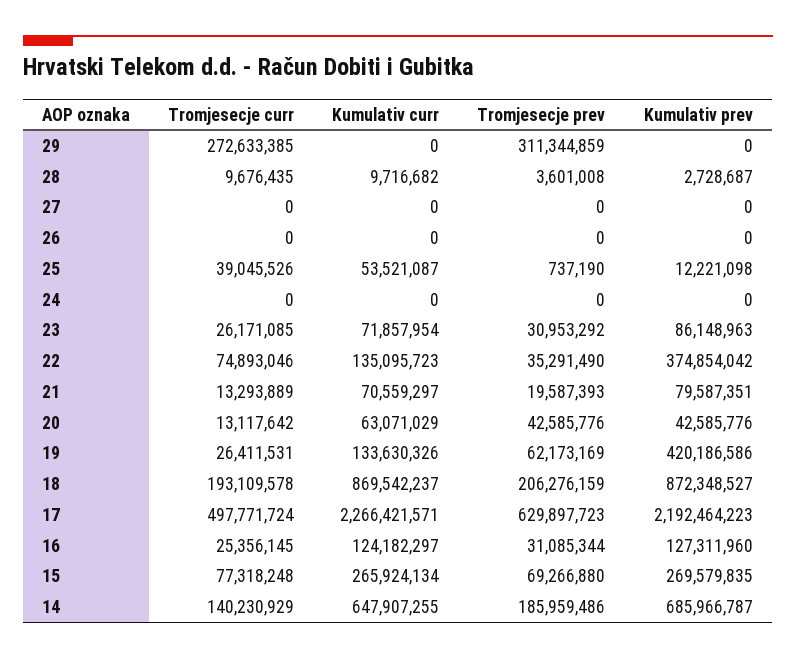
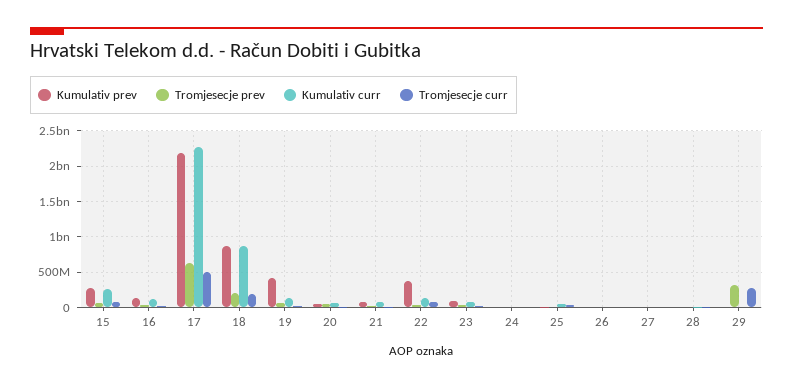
  {
    "Tromjesecje curr": {
      "29": 272633385,
      "28": 9676435,
      "27": 0,
      "26": 0,
      "25": 39045526,
      "24": 0,
      "23": 26171085,
      "22": 74893046,
      "21": 13293889,
      "20": 13117642,
      "19": 26411531,
      "18": 193109578,
      "17": 497771724,
      "16": 25356145,
-     "15": 77318248,
+     "15": 77318248
-     "14": 140230929
    },
    "Kumulativ curr": {
      "29": 0,
      "28": 9716682,
      "27": 0,
      "26": 0,
      "25": 53521087,
      "24": 0,
      "23": 71857954,
      "22": 135095723,
      "21": 70559297,
      "20": 63071029,
      "19": 133630326,
      "18": 869542237,
      "17": 2266421571,
      "16": 124182297,
-     "15": 265924134,
+     "15": 265924134
-     "14": 647907255
    },
    "Tromjesecje prev": {
      "29": 311344859,
      "28": 3601008,
      "27": 0,
      "26": 0,
      "25": 737190,
      "24": 0,
      "23": 30953292,
      "22": 35291490,
      "21": 19587393,
      "20": 42585776,
      "19": 62173169,
      "18": 206276159,
      "17": 629897723,
      "16": 31085344,
-     "15": 69266880,
+     "15": 69266880
-     "14": 185959486
    },
    "Kumulativ prev": {
      "29": 0,
      "28": 2728687,
      "27": 0,
      "26": 0,
      "25": 12221098,
      "24": 0,
      "23": 86148963,
      "22": 374854042,
      "21": 79587351,
      "20": 42585776,
      "19": 420186586,
      "18": 872348527,
      "17": 2192464223,
      "16": 127311960,
-     "15": 269579835,
+     "15": 269579835
-     "14": 685966787
    }
  }

